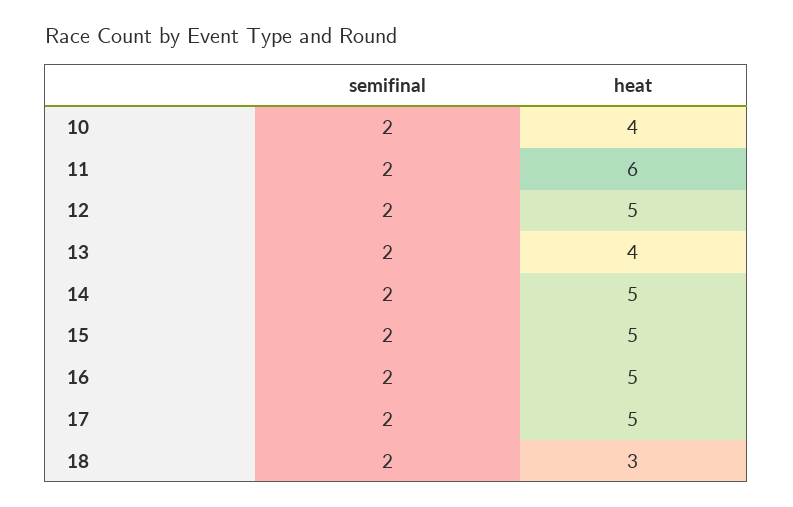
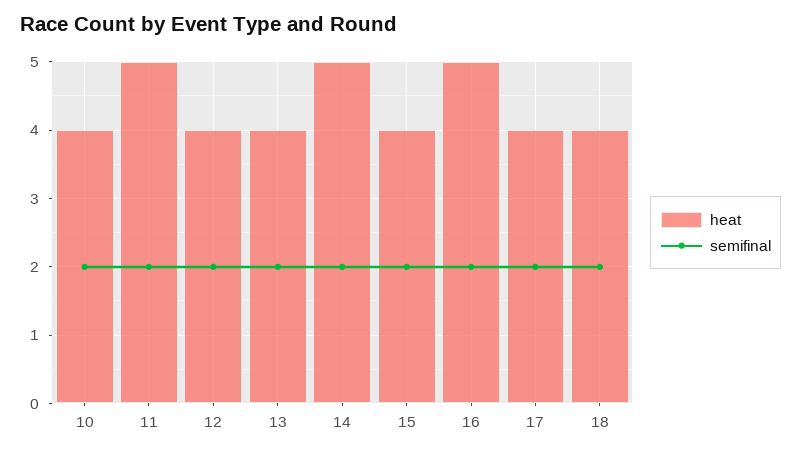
  {
    "semifinal": {
      "10": 2,
      "11": 2,
      "12": 2,
      "13": 2,
      "14": 2,
      "15": 2,
      "16": 2,
      "17": 2,
      "18": 2
    },
    "heat": {
      "10": 4,
-     "11": 6,
+     "11": 5,
-     "12": 5,
+     "12": 4,
      "13": 4,
      "14": 5,
-     "15": 5,
+     "15": 4,
      "16": 5,
-     "17": 5,
+     "17": 4,
-     "18": 3
+     "18": 4
    }
  }

